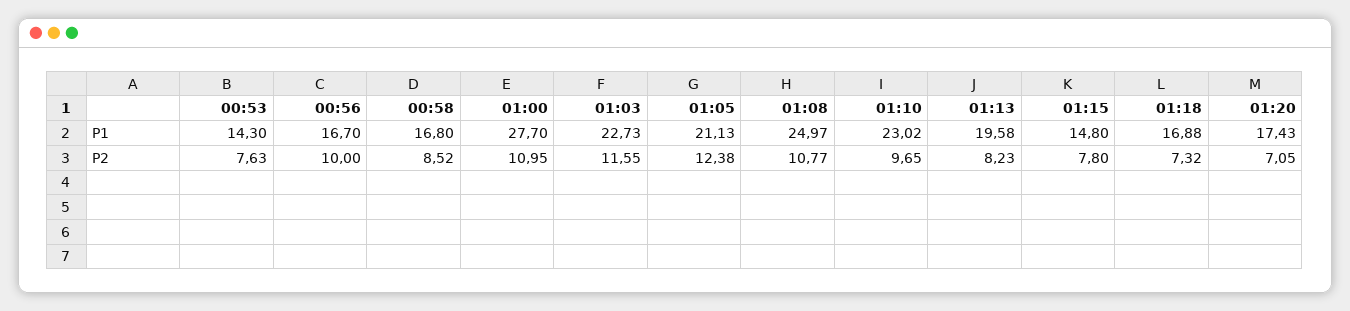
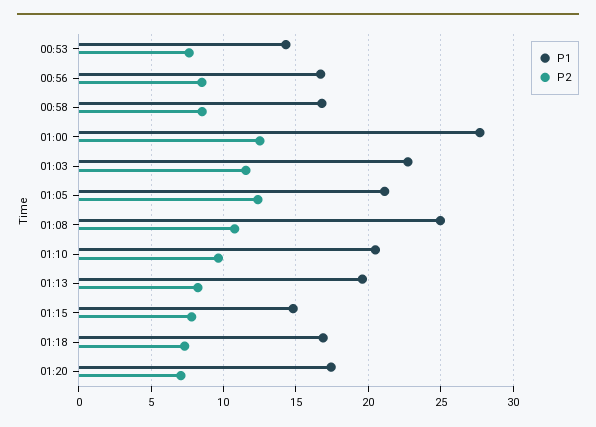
  {
    "P1": {
      "00:53": 14.3,
      "00:56": 16.7,
      "00:58": 16.8,
      "01:00": 27.7,
      "01:03": 22.73,
      "01:05": 21.13,
      "01:08": 24.97,
-     "01:10": 23.02,
+     "01:10": 20.5,
      "01:13": 19.58,
      "01:15": 14.8,
      "01:18": 16.88,
      "01:20": 17.43
    },
    "P2": {
      "00:53": 7.63,
-     "00:56": 10,
+     "00:56": 8.5,
      "00:58": 8.52,
-     "01:00": 10.95,
+     "01:00": 12.5,
      "01:03": 11.55,
      "01:05": 12.38,
      "01:08": 10.77,
      "01:10": 9.65,
      "01:13": 8.23,
      "01:15": 7.8,
      "01:18": 7.32,
      "01:20": 7.05
    }
  }

